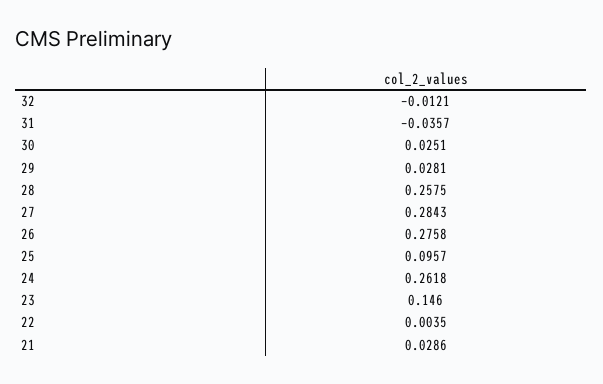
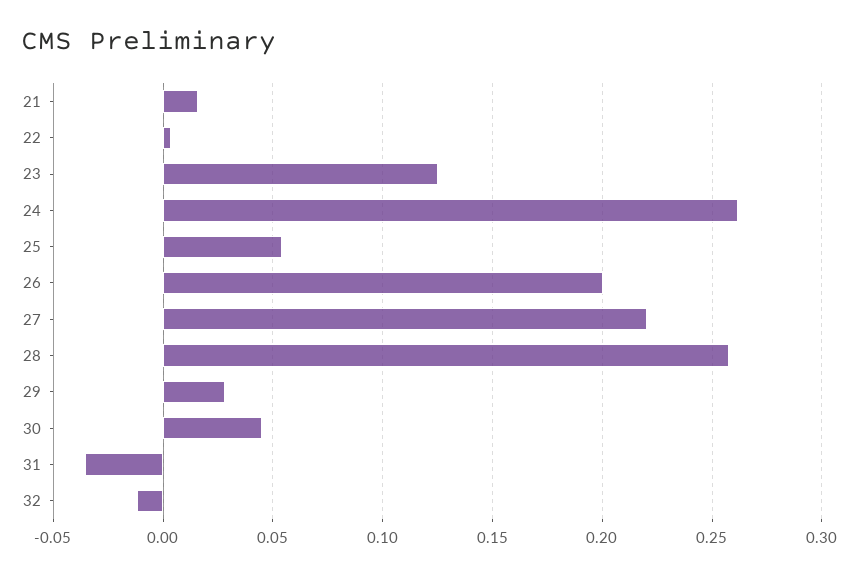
  {
    "32": -0.0121,
    "31": -0.0357,
-   "30": 0.0251,
+   "30": 0.045,
    "29": 0.0281,
    "28": 0.2575,
-   "27": 0.2843,
+   "27": 0.22,
-   "26": 0.2758,
+   "26": 0.2,
-   "25": 0.0957,
+   "25": 0.055,
    "24": 0.2618,
-   "23": 0.146,
+   "23": 0.125,
    "22": 0.0035,
-   "21": 0.0286
+   "21": 0.015
  }

